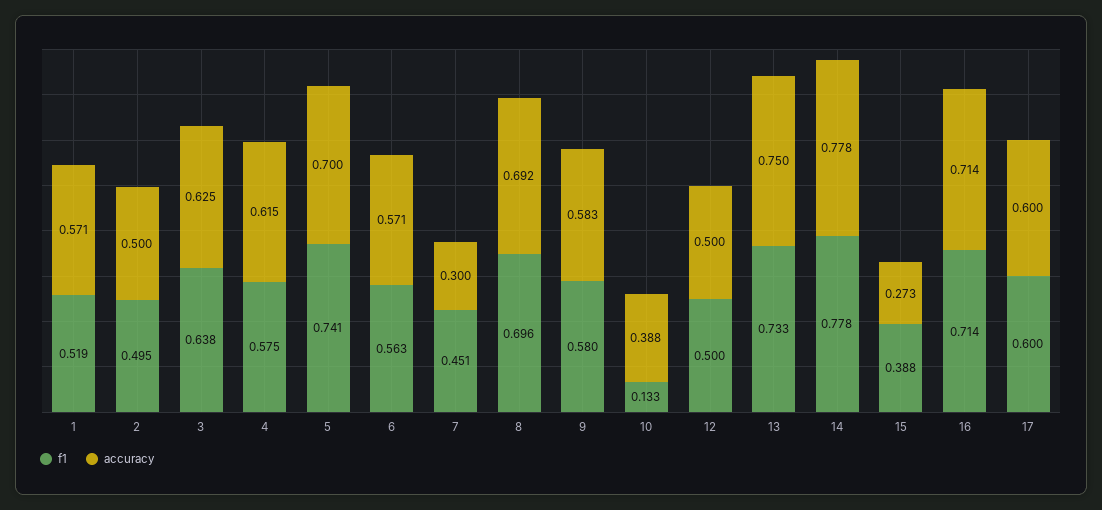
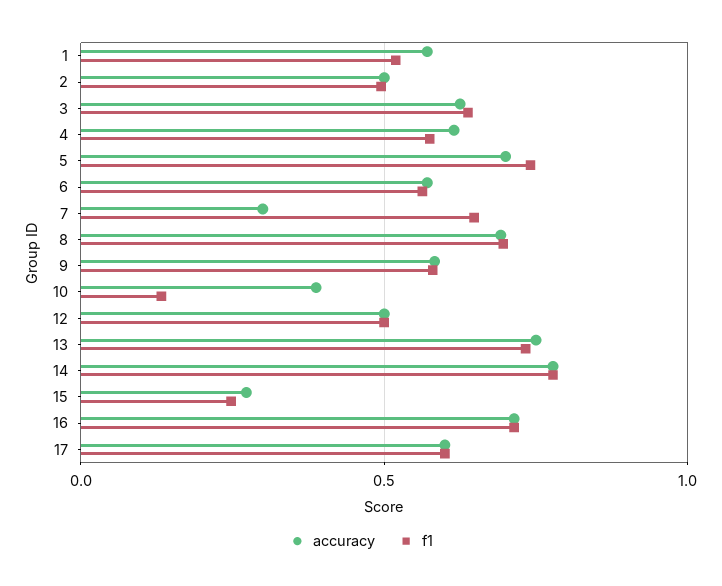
  {
    "f1": {
      "1": 0.519,
      "2": 0.495,
      "3": 0.638,
      "4": 0.575,
      "5": 0.741,
      "6": 0.563,
-     "7": 0.451,
+     "7": 0.65,
      "8": 0.696,
      "9": 0.58,
      "10": 0.133,
      "12": 0.5,
      "13": 0.733,
      "14": 0.778,
-     "15": 0.388,
+     "15": 0.25,
      "16": 0.714,
      "17": 0.6
    },
    "accuracy": {
      "1": 0.571,
      "2": 0.5,
      "3": 0.625,
      "4": 0.615,
      "5": 0.7,
      "6": 0.571,
      "7": 0.3,
      "8": 0.692,
      "9": 0.583,
      "10": 0.388,
      "12": 0.5,
      "13": 0.75,
      "14": 0.778,
      "15": 0.273,
      "16": 0.714,
      "17": 0.6
    }
  }

